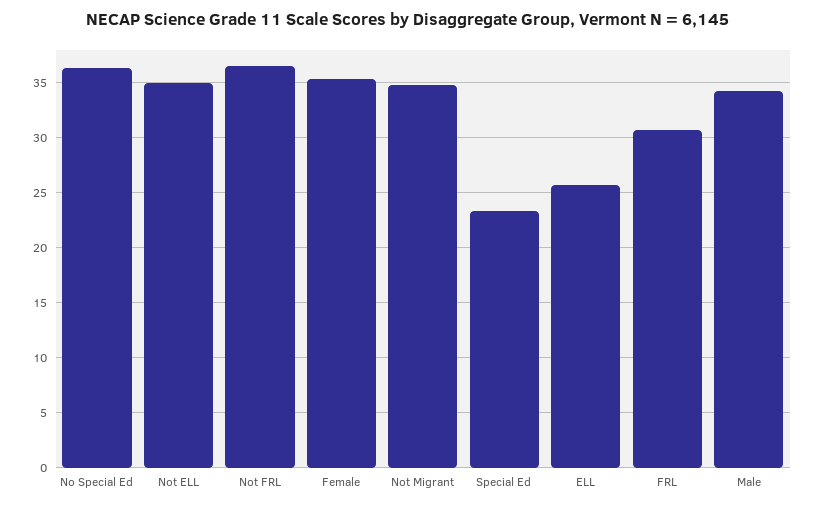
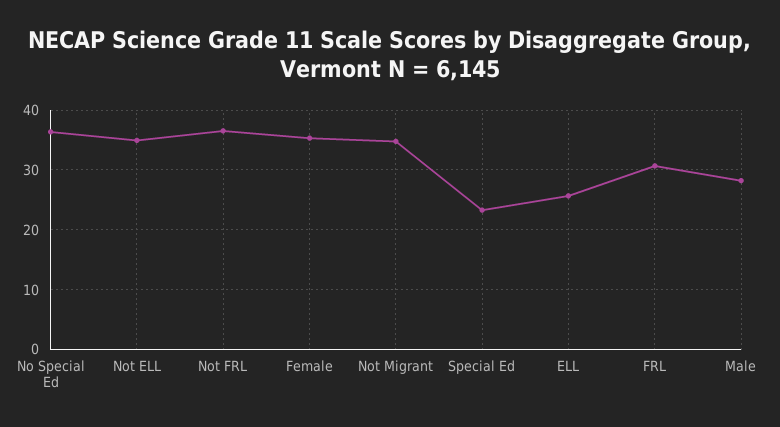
  {
    "No Special Ed": 36,
    "Not ELL": 35,
    "Not FRL": 37,
    "Female": 35,
    "Not Migrant": 35,
    "Special Ed": 23,
    "ELL": 26,
    "FRL": 31,
-   "Male": 34
+   "Male": 28
  }

